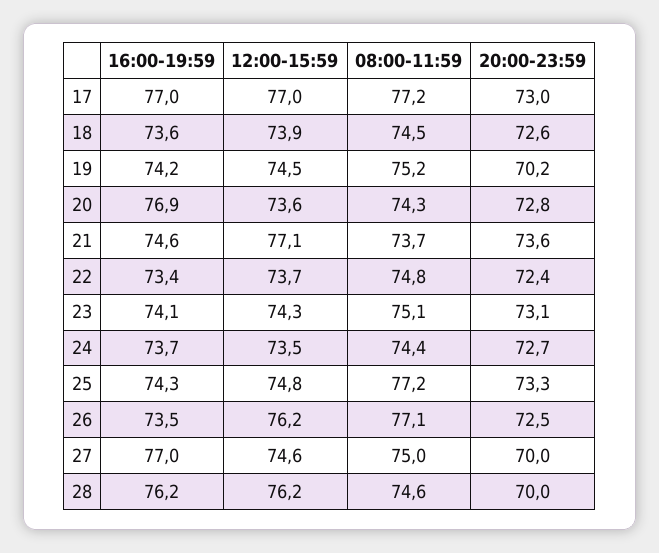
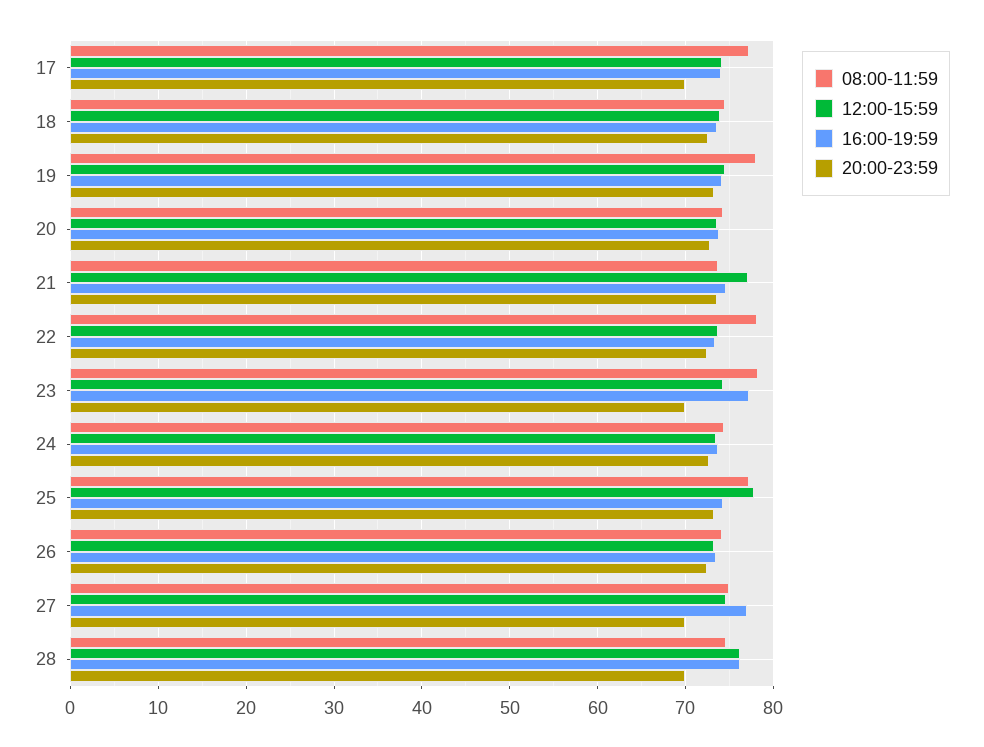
  {
    "16:00-19:59": {
-     "17": 77,
+     "17": 74,
      "18": 73.6,
      "19": 74.2,
-     "20": 76.9,
+     "20": 74,
      "21": 74.6,
      "22": 73.4,
-     "23": 74.1,
+     "23": 77,
      "24": 73.7,
      "25": 74.3,
      "26": 73.5,
      "27": 77,
      "28": 76.2
    },
    "12:00-15:59": {
-     "17": 77,
+     "17": 74,
      "18": 73.9,
      "19": 74.5,
      "20": 73.6,
      "21": 77.1,
      "22": 73.7,
      "23": 74.3,
      "24": 73.5,
-     "25": 74.8,
+     "25": 78,
-     "26": 76.2,
+     "26": 73,
      "27": 74.6,
      "28": 76.2
    },
    "08:00-11:59": {
      "17": 77.2,
      "18": 74.5,
-     "19": 75.2,
+     "19": 78,
      "20": 74.3,
      "21": 73.7,
-     "22": 74.8,
+     "22": 78,
-     "23": 75.1,
+     "23": 78,
      "24": 74.4,
      "25": 77.2,
-     "26": 77.1,
+     "26": 74,
      "27": 75,
      "28": 74.6
    },
    "20:00-23:59": {
-     "17": 73,
+     "17": 70,
      "18": 72.6,
-     "19": 70.2,
+     "19": 73,
      "20": 72.8,
      "21": 73.6,
      "22": 72.4,
-     "23": 73.1,
+     "23": 70,
      "24": 72.7,
      "25": 73.3,
      "26": 72.5,
      "27": 70,
      "28": 70
    }
  }

